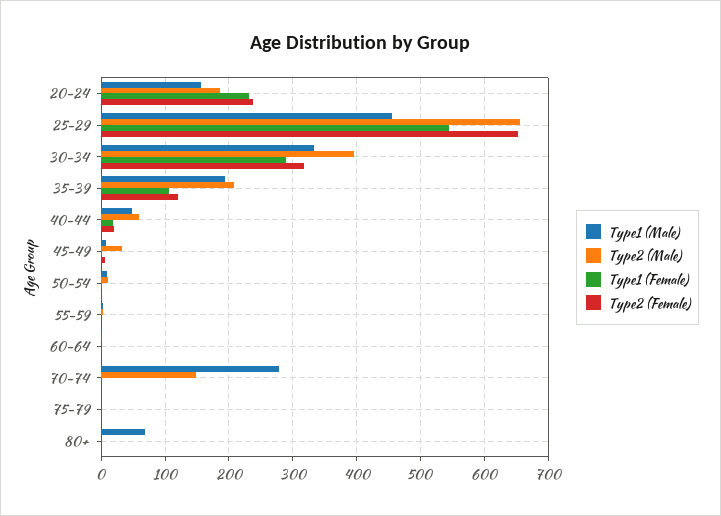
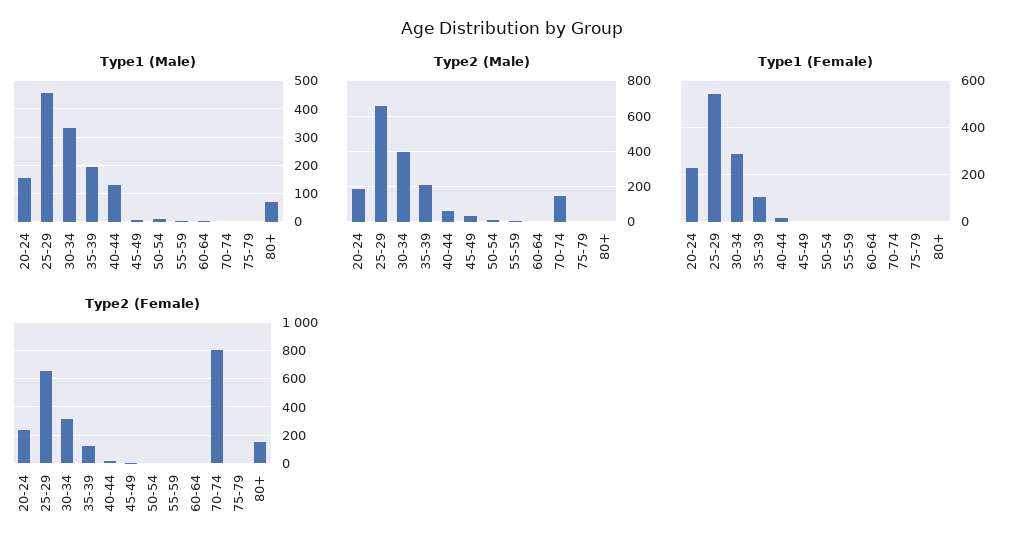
  {
    "Type1 (Male)": {
      "20-24": 160,
      "25-29": 460,
      "30-34": 330,
      "35-39": 190,
-     "40-44": 50,
+     "40-44": 125,
      "45-49": 10,
      "50-54": 10,
      "55-59": 0,
      "60-64": 0,
-     "70-74": 280,
+     "70-74": 0,
      "75-79": 0,
      "80+": 70
    },
    "Type2 (Male)": {
      "20-24": 190,
      "25-29": 660,
      "30-34": 400,
      "35-39": 210,
      "40-44": 60,
      "45-49": 30,
      "50-54": 10,
      "55-59": 0,
      "60-64": 0,
      "70-74": 150,
      "75-79": 0,
      "80+": 0
    },
    "Type1 (Female)": {
      "20-24": 230,
      "25-29": 550,
      "30-34": 290,
      "35-39": 110,
      "40-44": 20,
      "45-49": 0,
      "50-54": 0,
      "55-59": 0,
      "60-64": 0,
      "70-74": 0,
      "75-79": 0,
      "80+": 0
    },
    "Type2 (Female)": {
      "20-24": 240,
      "25-29": 650,
      "30-34": 320,
      "35-39": 120,
      "40-44": 20,
      "45-49": 10,
      "50-54": 0,
      "55-59": 0,
      "60-64": 0,
-     "70-74": 0,
+     "70-74": 800,
      "75-79": 0,
-     "80+": 0
+     "80+": 150
    }
  }

